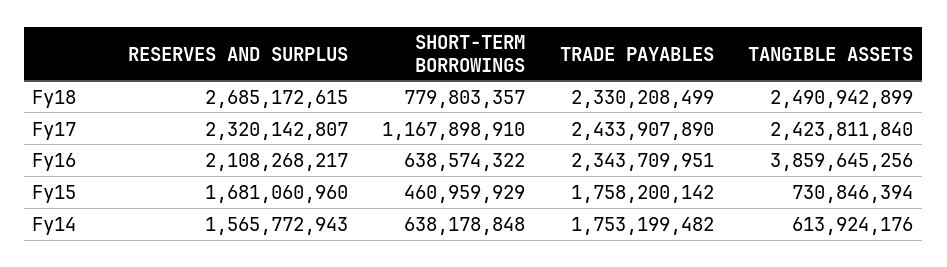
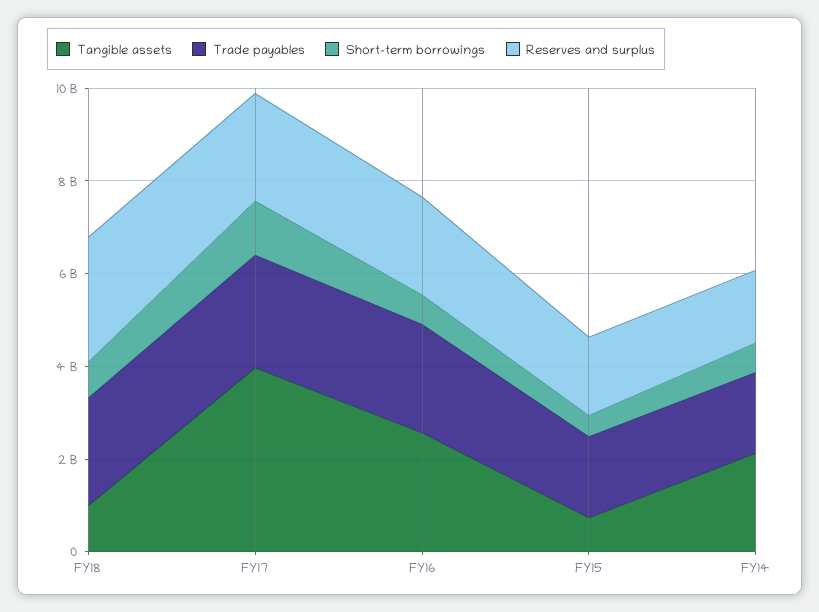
  {
    "RESERVES AND SURPLUS": {
      "Fy18": 2685172615,
      "Fy17": 2320142807,
      "Fy16": 2108268217,
      "Fy15": 1681060960,
      "Fy14": 1565772943
    },
    "SHORT-TERM BORROWINGS": {
      "Fy18": 779803357,
      "Fy17": 1167898910,
      "Fy16": 638574322,
      "Fy15": 460959929,
      "Fy14": 638178848
    },
    "TRADE PAYABLES": {
      "Fy18": 2330208499,
      "Fy17": 2433907890,
      "Fy16": 2343709951,
      "Fy15": 1758200142,
      "Fy14": 1753199482
    },
    "TANGIBLE ASSETS": {
-     "Fy18": 2490942899,
+     "Fy18": 1000000000,
-     "Fy17": 2423811840,
+     "Fy17": 4000000000,
-     "Fy16": 3859645256,
+     "Fy16": 2500000000,
      "Fy15": 730846394,
-     "Fy14": 613924176
+     "Fy14": 2000000000
    }
  }

